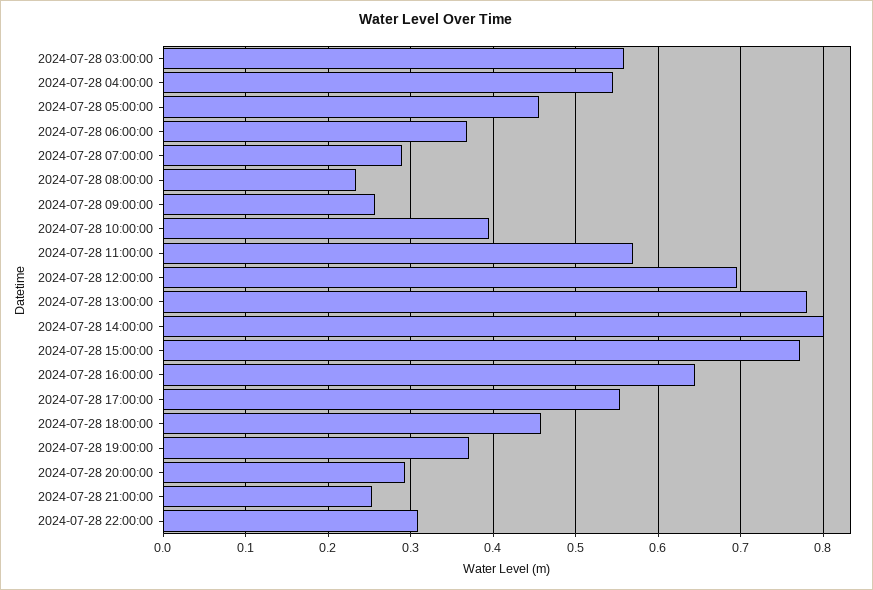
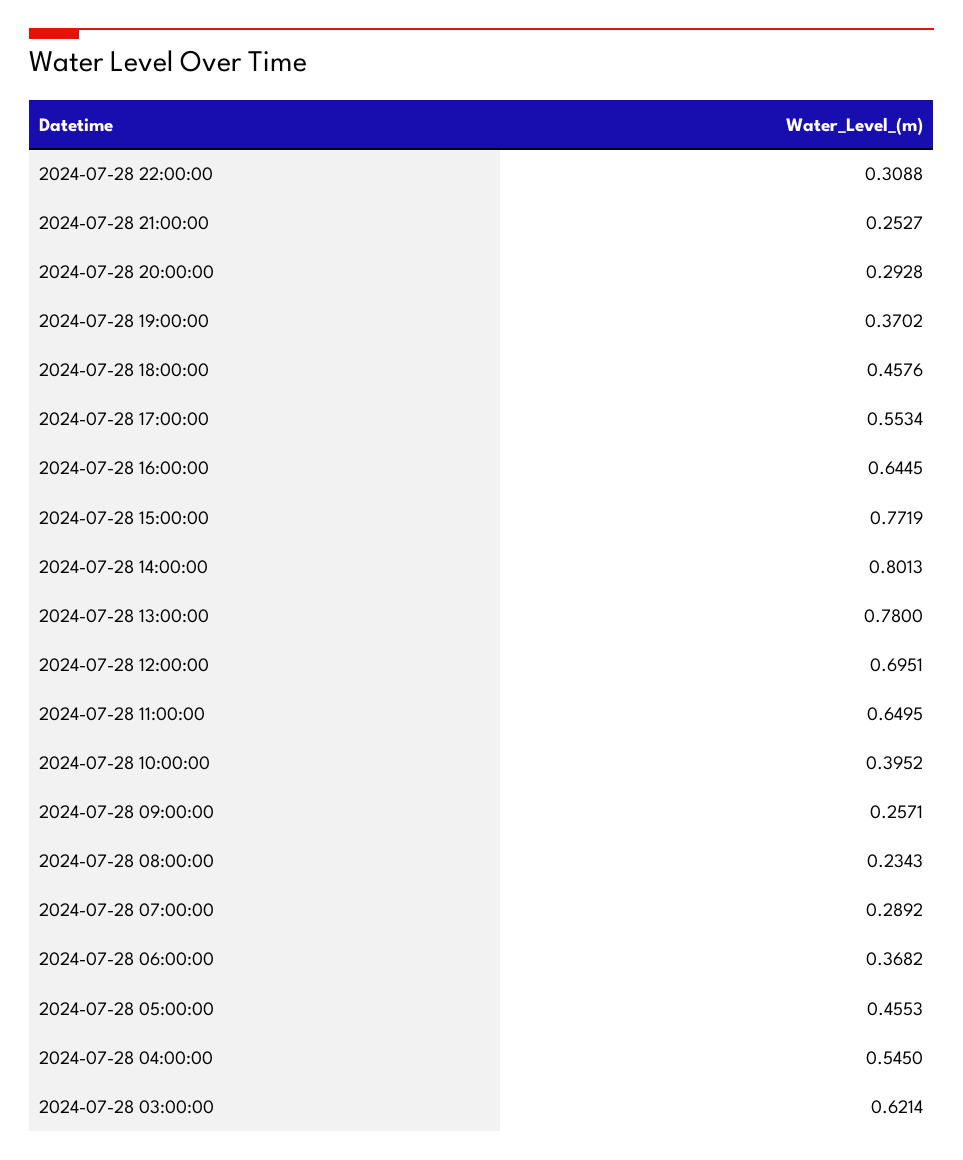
  {
-   "2024-07-28 03:00:00": 0.56,
+   "2024-07-28 03:00:00": 0.6214,
    "2024-07-28 04:00:00": 0.545,
    "2024-07-28 05:00:00": 0.4553,
    "2024-07-28 06:00:00": 0.3682,
    "2024-07-28 07:00:00": 0.2892,
    "2024-07-28 08:00:00": 0.2343,
    "2024-07-28 09:00:00": 0.2571,
    "2024-07-28 10:00:00": 0.3952,
-   "2024-07-28 11:00:00": 0.57,
+   "2024-07-28 11:00:00": 0.6495,
    "2024-07-28 12:00:00": 0.6951,
    "2024-07-28 13:00:00": 0.78,
    "2024-07-28 14:00:00": 0.8013,
    "2024-07-28 15:00:00": 0.7719,
    "2024-07-28 16:00:00": 0.6445,
    "2024-07-28 17:00:00": 0.5534,
    "2024-07-28 18:00:00": 0.4576,
    "2024-07-28 19:00:00": 0.3702,
    "2024-07-28 20:00:00": 0.2928,
    "2024-07-28 21:00:00": 0.2527,
    "2024-07-28 22:00:00": 0.3088
  }

